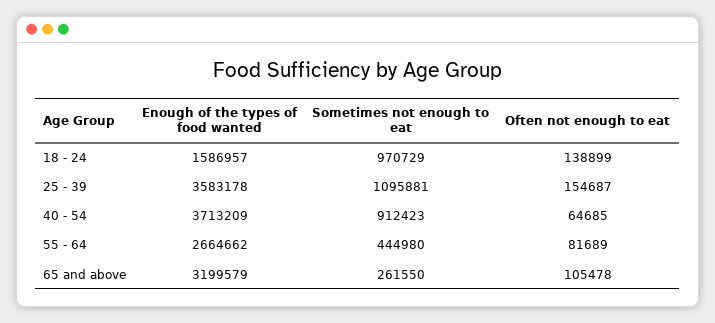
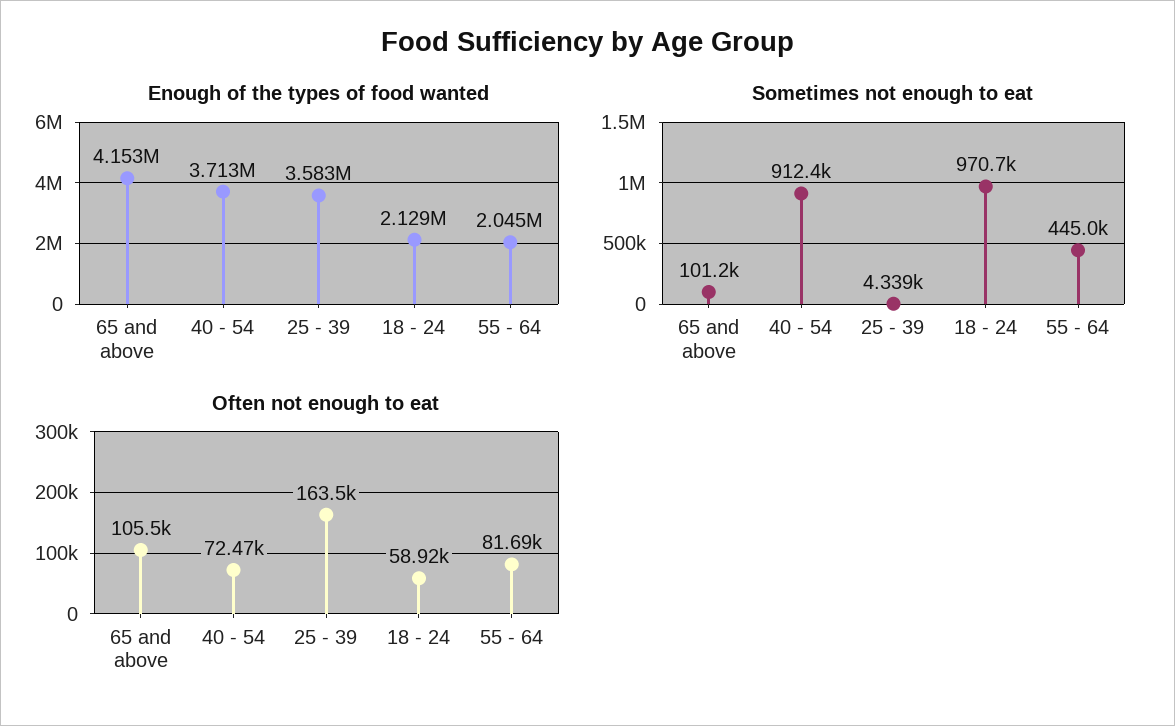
  {
    "Enough of the types of food wanted": {
-     "18 - 24": 1586957,
+     "18 - 24": 2129000,
      "25 - 39": 3583178,
      "40 - 54": 3713209,
-     "55 - 64": 2664662,
+     "55 - 64": 2045000,
-     "65 and above": 3199579
+     "65 and above": 4153000
    },
    "Sometimes not enough to eat": {
      "18 - 24": 970729,
-     "25 - 39": 1095881,
+     "25 - 39": 4339,
      "40 - 54": 912423,
      "55 - 64": 444980,
-     "65 and above": 261550
+     "65 and above": 101200
    },
    "Often not enough to eat": {
-     "18 - 24": 138899,
+     "18 - 24": 58920,
-     "25 - 39": 154687,
+     "25 - 39": 163500,
-     "40 - 54": 64685,
+     "40 - 54": 72470,
      "55 - 64": 81689,
      "65 and above": 105478
    }
  }

